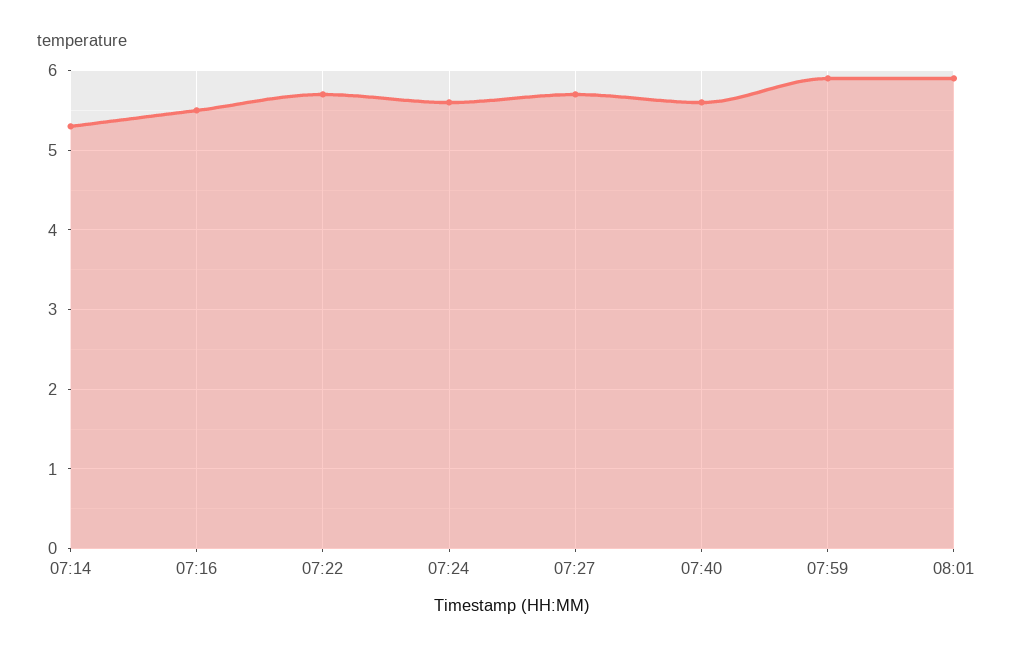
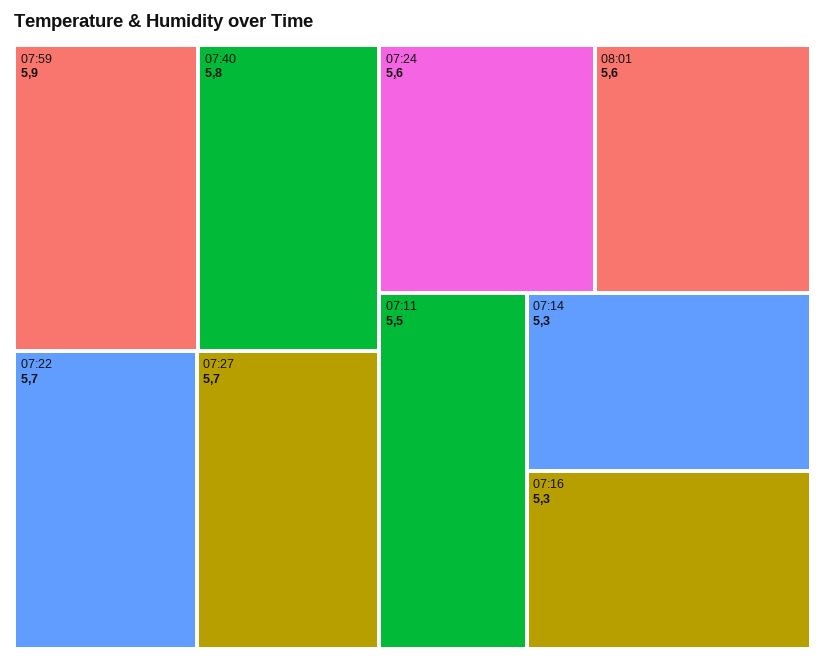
  {
    "07:14": 5.3,
-   "07:16": 5.5,
+   "07:16": 5.3,
    "07:22": 5.7,
    "07:24": 5.6,
    "07:27": 5.7,
-   "07:40": 5.6,
+   "07:40": 5.8,
    "07:59": 5.9,
-   "08:01": 5.9
+   "08:01": 5.6,
+   "07:11": 5.5
  }

